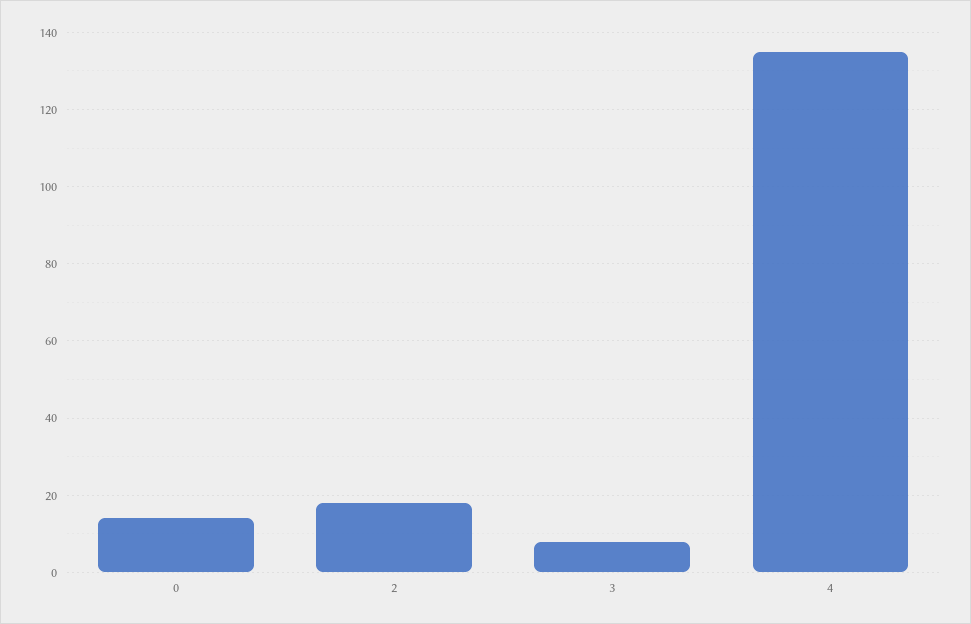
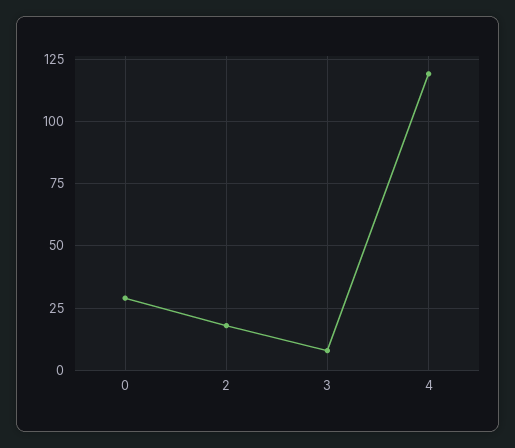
  {
-   "0": 15,
+   "0": 30,
    "2": 20,
    "3": 10,
-   "4": 135
+   "4": 120
  }

